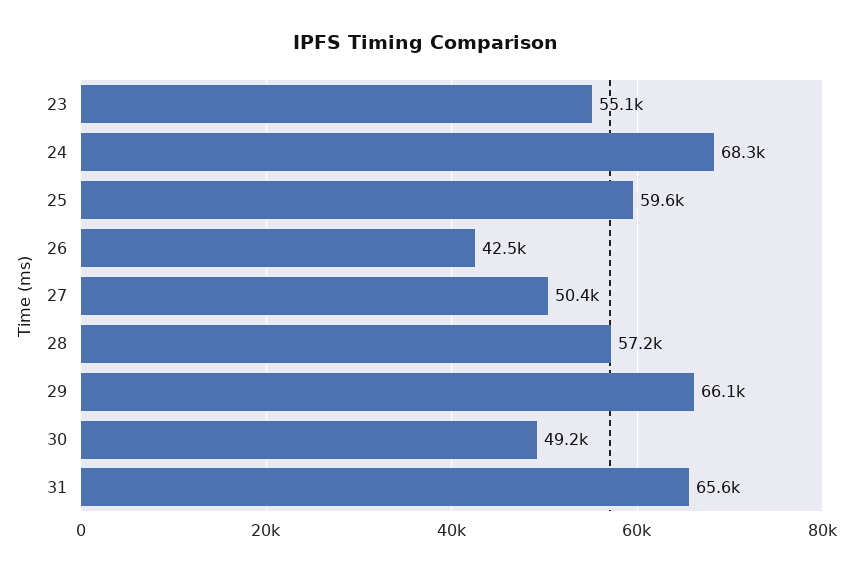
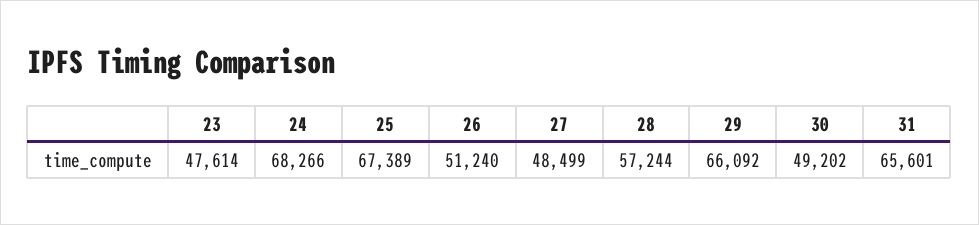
  {
-   "23": 55100,
+   "23": 47614,
    "24": 68266,
-   "25": 59600,
+   "25": 67389,
-   "26": 42500,
+   "26": 51240,
-   "27": 50400,
+   "27": 48499,
    "28": 57244,
    "29": 66092,
    "30": 49202,
    "31": 65601
  }

